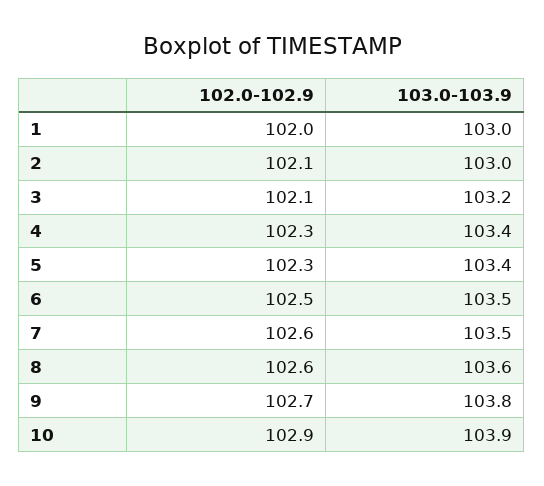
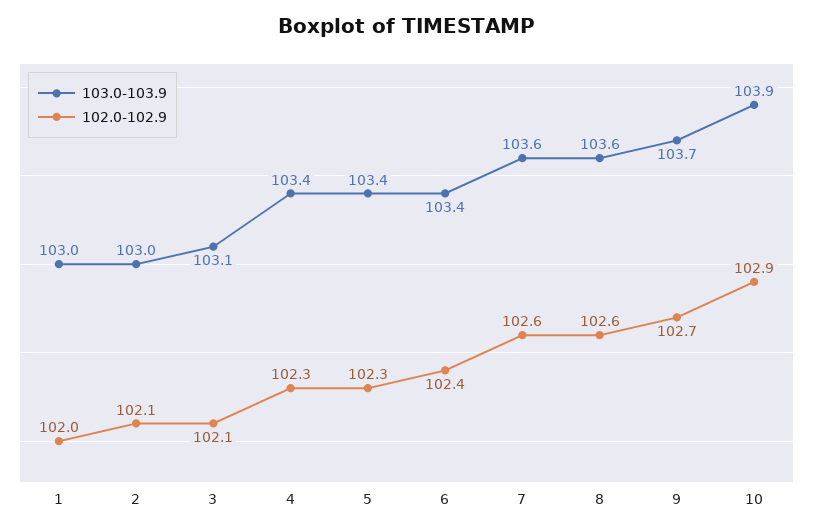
  {
    "102.0-102.9": {
      "1": 102,
      "2": 102.1,
      "3": 102.1,
      "4": 102.3,
      "5": 102.3,
-     "6": 102.5,
+     "6": 102.4,
      "7": 102.6,
      "8": 102.6,
      "9": 102.7,
      "10": 102.9
    },
    "103.0-103.9": {
      "1": 103,
      "2": 103,
-     "3": 103.2,
+     "3": 103.1,
      "4": 103.4,
      "5": 103.4,
-     "6": 103.5,
+     "6": 103.4,
-     "7": 103.5,
+     "7": 103.6,
      "8": 103.6,
-     "9": 103.8,
+     "9": 103.7,
      "10": 103.9
    }
  }

